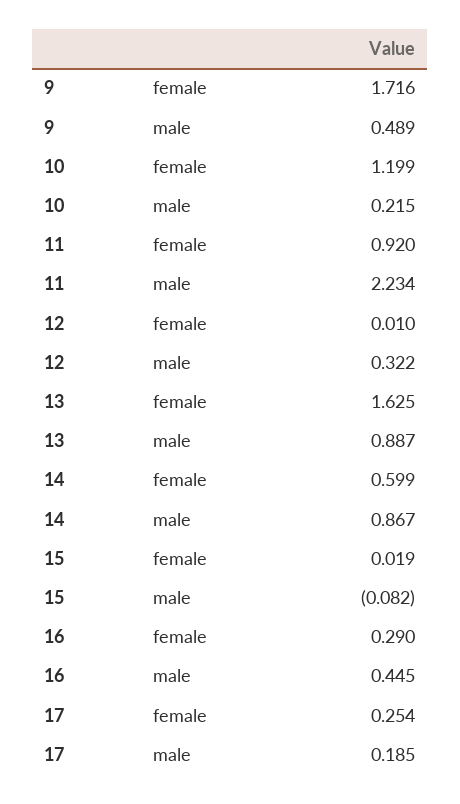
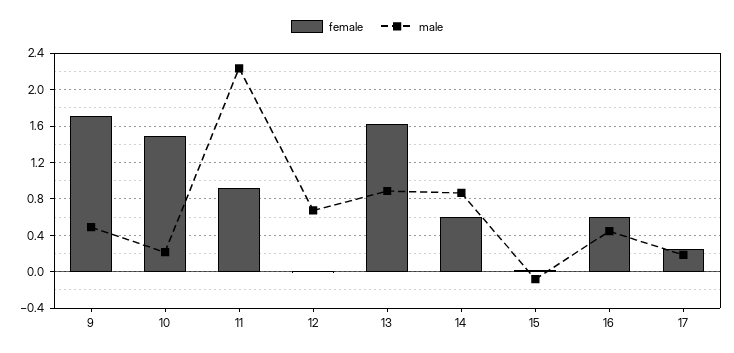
  {
    "female": {
      "9": 1.716,
-     "10": 1.199,
+     "10": 1.5,
      "11": 0.92,
      "12": 0.01,
      "13": 1.625,
      "14": 0.599,
      "15": 0.019,
-     "16": 0.29,
+     "16": 0.6,
      "17": 0.254
    },
    "male": {
      "9": 0.489,
      "10": 0.215,
      "11": 2.234,
-     "12": 0.322,
+     "12": 0.7,
      "13": 0.887,
      "14": 0.867,
      "15": -0.082,
      "16": 0.445,
      "17": 0.185
    }
  }

